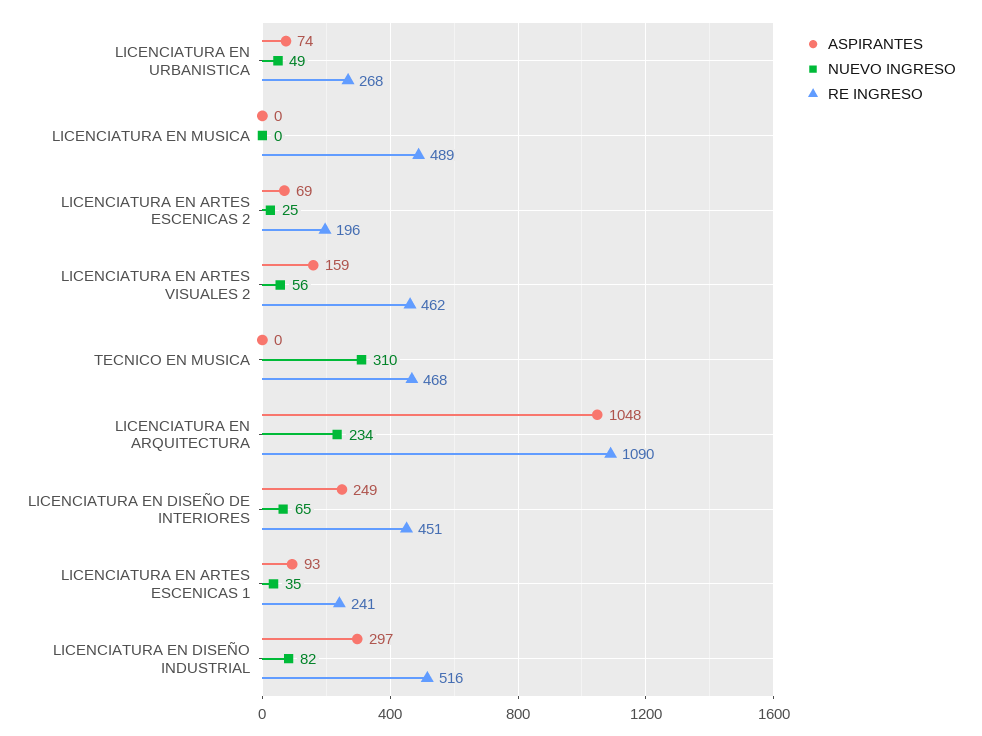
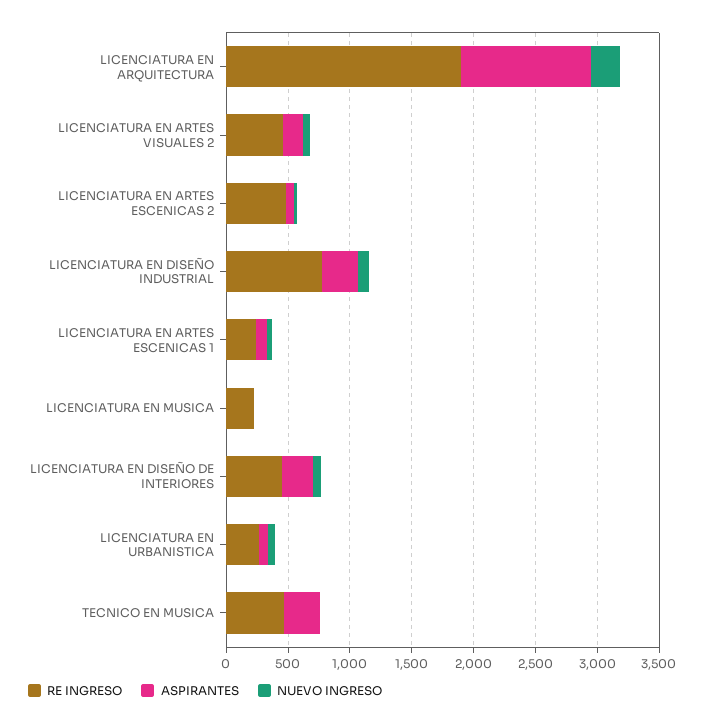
  {
    "ASPIRANTES": {
      "LICENCIATURA EN URBANISTICA": 74,
      "LICENCIATURA EN MUSICA": 0,
      "LICENCIATURA EN ARTES ESCENICAS 2": 69,
      "LICENCIATURA EN ARTES VISUALES 2": 159,
-     "TECNICO EN MUSICA": 0,
+     "TECNICO EN MUSICA": 300,
      "LICENCIATURA EN ARQUITECTURA": 1048,
      "LICENCIATURA EN DISEÑO DE INTERIORES": 249,
      "LICENCIATURA EN ARTES ESCENICAS 1": 93,
      "LICENCIATURA EN DISEÑO INDUSTRIAL": 297
    },
    "NUEVO INGRESO": {
      "LICENCIATURA EN URBANISTICA": 49,
      "LICENCIATURA EN MUSICA": 0,
      "LICENCIATURA EN ARTES ESCENICAS 2": 25,
      "LICENCIATURA EN ARTES VISUALES 2": 56,
-     "TECNICO EN MUSICA": 310,
+     "TECNICO EN MUSICA": 0,
      "LICENCIATURA EN ARQUITECTURA": 234,
      "LICENCIATURA EN DISEÑO DE INTERIORES": 65,
      "LICENCIATURA EN ARTES ESCENICAS 1": 35,
      "LICENCIATURA EN DISEÑO INDUSTRIAL": 82
    },
    "RE INGRESO": {
      "LICENCIATURA EN URBANISTICA": 268,
-     "LICENCIATURA EN MUSICA": 489,
+     "LICENCIATURA EN MUSICA": 200,
-     "LICENCIATURA EN ARTES ESCENICAS 2": 196,
+     "LICENCIATURA EN ARTES ESCENICAS 2": 500,
      "LICENCIATURA EN ARTES VISUALES 2": 462,
      "TECNICO EN MUSICA": 468,
-     "LICENCIATURA EN ARQUITECTURA": 1090,
+     "LICENCIATURA EN ARQUITECTURA": 1900,
      "LICENCIATURA EN DISEÑO DE INTERIORES": 451,
      "LICENCIATURA EN ARTES ESCENICAS 1": 241,
-     "LICENCIATURA EN DISEÑO INDUSTRIAL": 516
+     "LICENCIATURA EN DISEÑO INDUSTRIAL": 800
    }
  }

